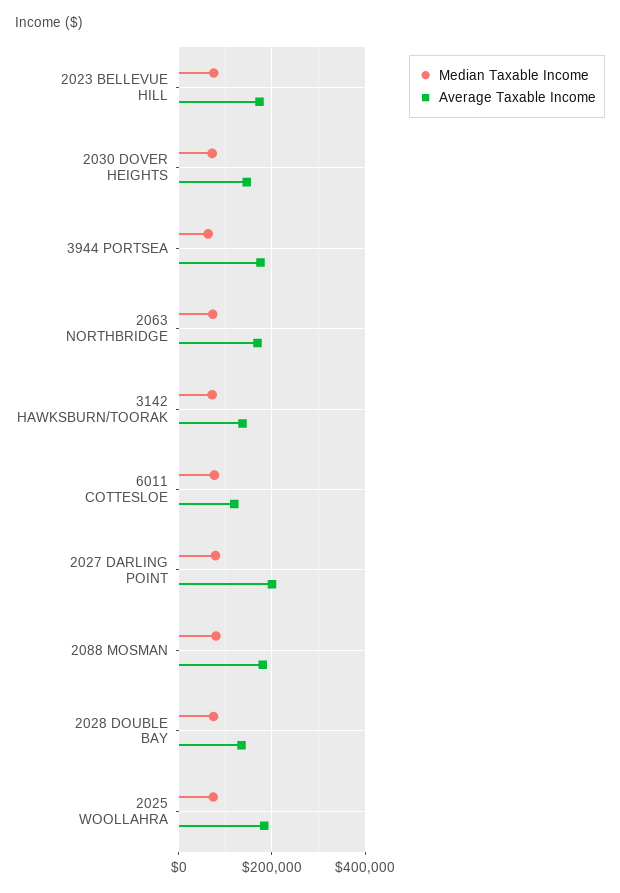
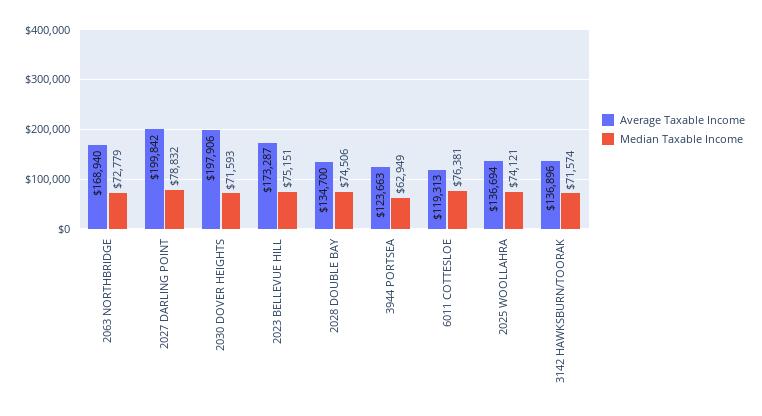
  {
    "Median Taxable Income": {
      "2023 BELLEVUE HILL": 75151,
      "2030 DOVER HEIGHTS": 71593,
      "3944 PORTSEA": 62949,
      "2063 NORTHBRIDGE": 72779,
      "3142 HAWKSBURN/TOORAK": 71574,
      "6011 COTTESLOE": 76381,
      "2027 DARLING POINT": 78832,
-     "2088 MOSMAN": 80000,
      "2028 DOUBLE BAY": 74506,
      "2025 WOOLLAHRA": 74121
    },
    "Average Taxable Income": {
      "2023 BELLEVUE HILL": 173287,
-     "2030 DOVER HEIGHTS": 140000,
+     "2030 DOVER HEIGHTS": 197906,
-     "3944 PORTSEA": 180000,
+     "3944 PORTSEA": 123663,
      "2063 NORTHBRIDGE": 168940,
      "3142 HAWKSBURN/TOORAK": 136896,
      "6011 COTTESLOE": 119313,
      "2027 DARLING POINT": 199842,
-     "2088 MOSMAN": 180000,
      "2028 DOUBLE BAY": 134700,
-     "2025 WOOLLAHRA": 180000
+     "2025 WOOLLAHRA": 136694
    }
  }

